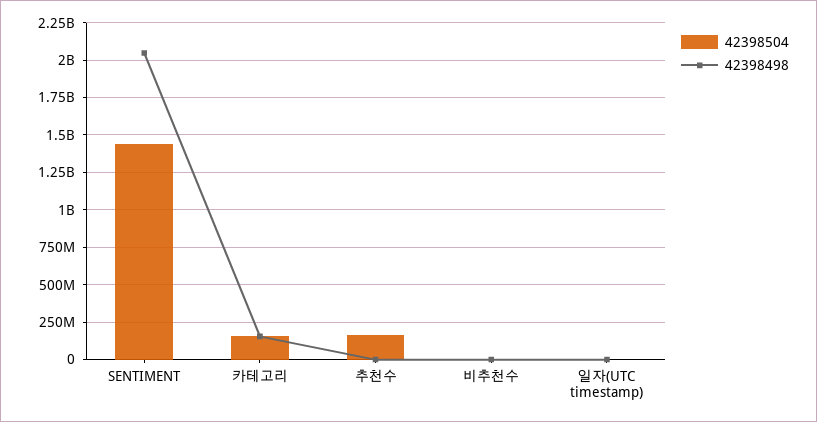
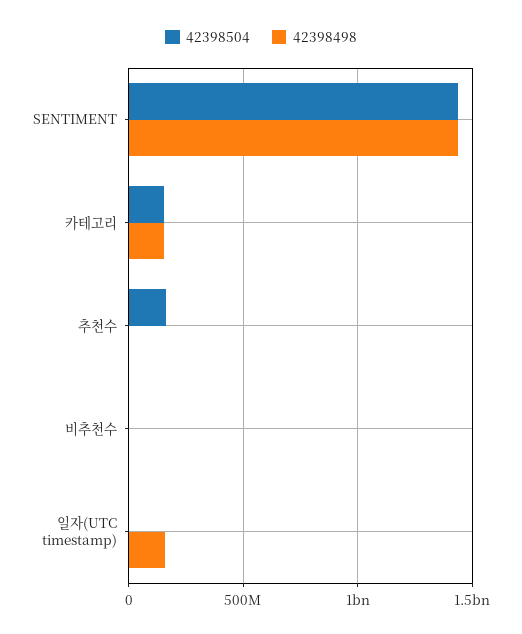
  {
    "42398504": {
      "SENTIMENT": 1450000000,
      "카테고리": 150000000,
      "추천수": 150000000,
      "비추천수": 0,
      "일자(UTC timestamp)": 0
    },
    "42398498": {
-     "SENTIMENT": 2050000000,
+     "SENTIMENT": 1450000000,
      "카테고리": 150000000,
      "추천수": 0,
      "비추천수": 0,
-     "일자(UTC timestamp)": 0
+     "일자(UTC timestamp)": 150000000
    }
  }

